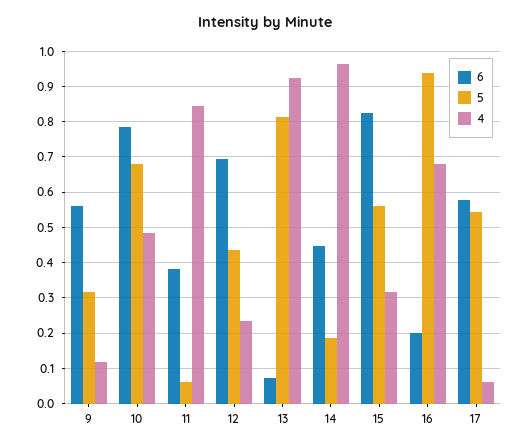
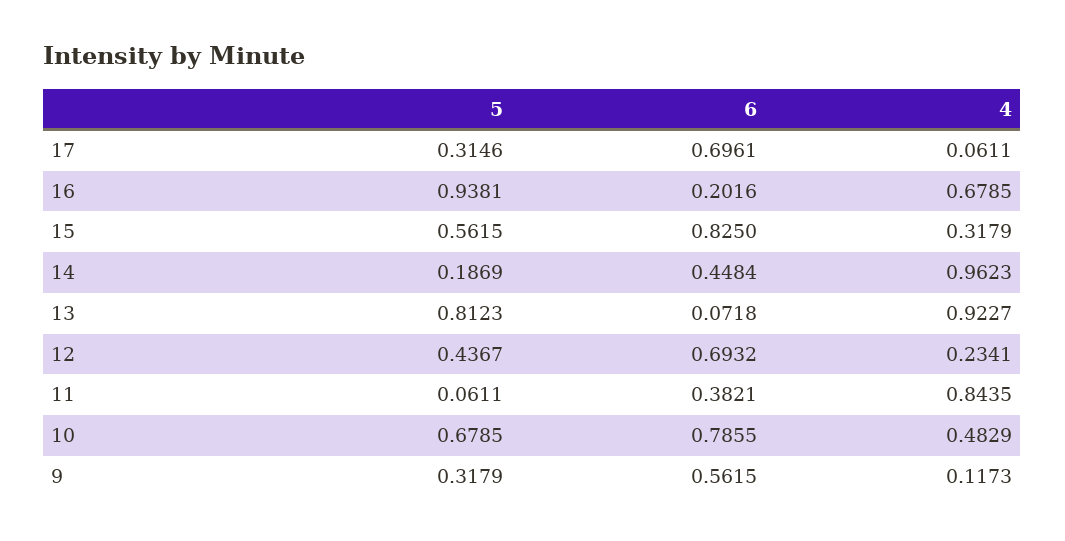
  {
    "6": {
      "9": 0.5615,
      "10": 0.7855,
      "11": 0.3821,
      "12": 0.6932,
      "13": 0.0718,
      "14": 0.4484,
      "15": 0.825,
      "16": 0.2016,
-     "17": 0.58
+     "17": 0.6961
    },
    "5": {
      "9": 0.3179,
      "10": 0.6785,
      "11": 0.0611,
      "12": 0.4367,
      "13": 0.8123,
      "14": 0.1869,
      "15": 0.5615,
      "16": 0.9381,
-     "17": 0.54
+     "17": 0.3146
    },
    "4": {
      "9": 0.1173,
      "10": 0.4829,
      "11": 0.8435,
      "12": 0.2341,
      "13": 0.9227,
      "14": 0.9623,
      "15": 0.3179,
      "16": 0.6785,
      "17": 0.0611
    }
  }

